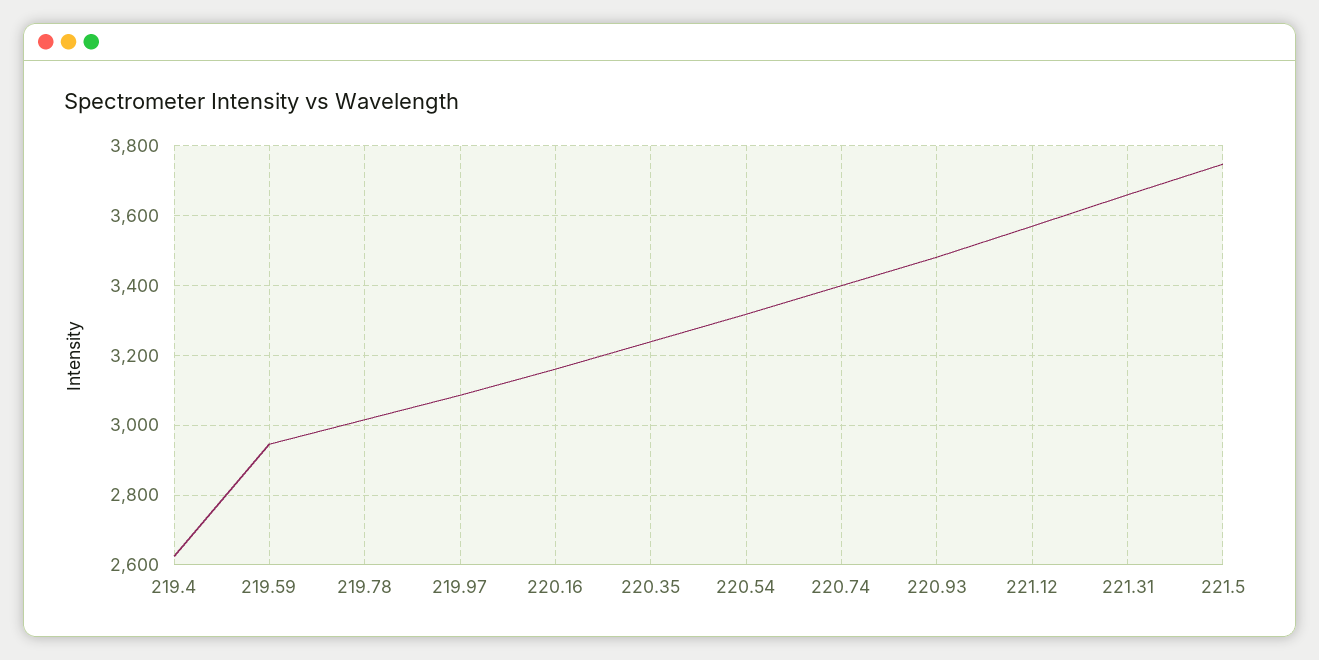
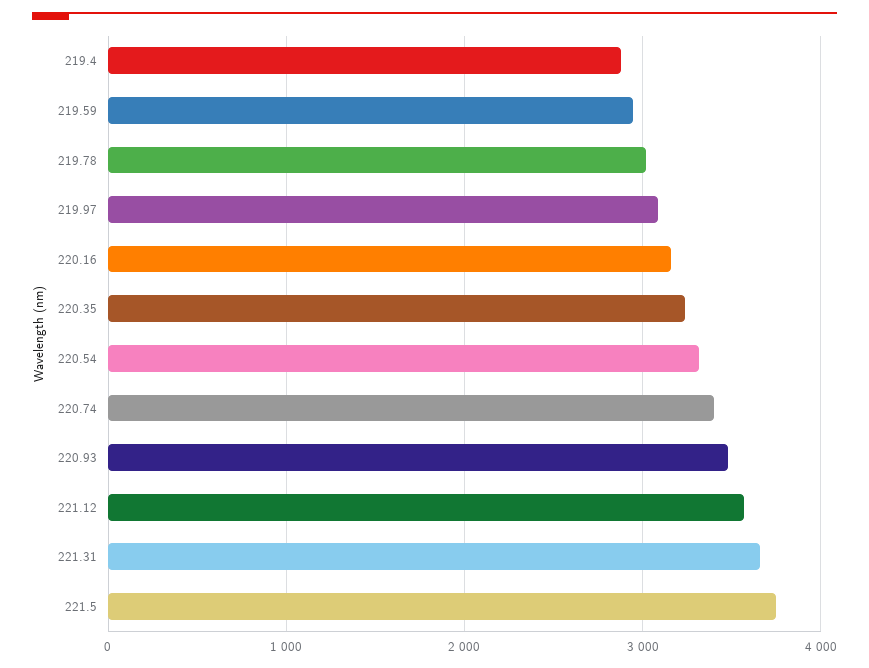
  {
-   "219.4": 2620,
+   "219.4": 2900,
    "219.59": 2940,
    "219.78": 3020,
    "219.97": 3080,
    "220.16": 3160,
    "220.35": 3240,
    "220.54": 3320,
    "220.74": 3400,
    "220.93": 3480,
    "221.12": 3560,
    "221.31": 3660,
    "221.5": 3740
  }

